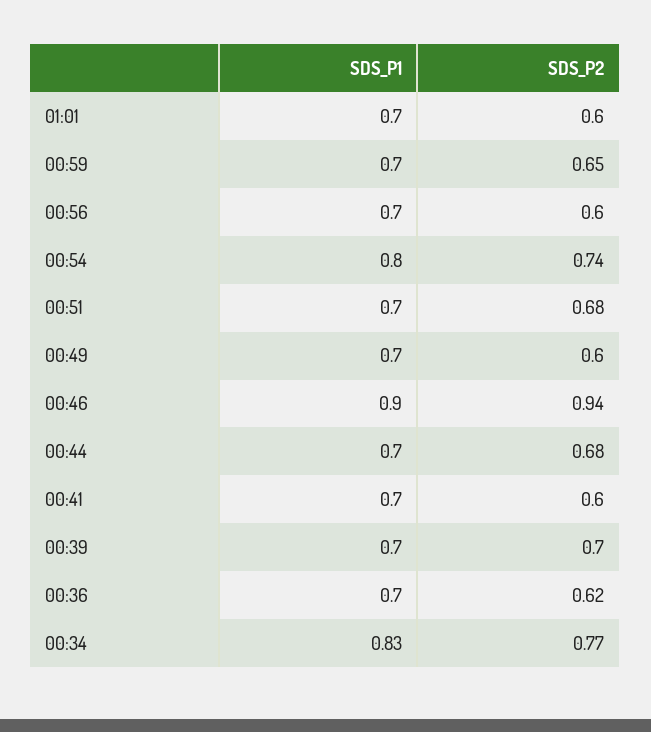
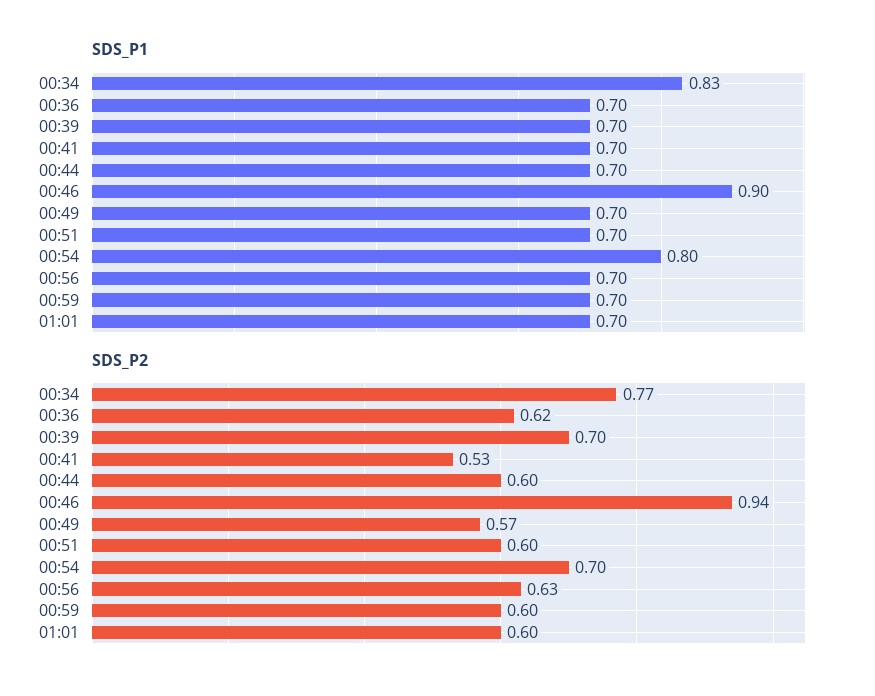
  {
    "SDS_P1": {
      "01:01": 0.7,
      "00:59": 0.7,
      "00:56": 0.7,
      "00:54": 0.8,
      "00:51": 0.7,
      "00:49": 0.7,
      "00:46": 0.9,
      "00:44": 0.7,
      "00:41": 0.7,
      "00:39": 0.7,
      "00:36": 0.7,
      "00:34": 0.83
    },
    "SDS_P2": {
      "01:01": 0.6,
-     "00:59": 0.65,
+     "00:59": 0.6,
-     "00:56": 0.6,
+     "00:56": 0.63,
-     "00:54": 0.74,
+     "00:54": 0.7,
-     "00:51": 0.68,
+     "00:51": 0.6,
-     "00:49": 0.6,
+     "00:49": 0.57,
      "00:46": 0.94,
-     "00:44": 0.68,
+     "00:44": 0.6,
-     "00:41": 0.6,
+     "00:41": 0.53,
      "00:39": 0.7,
      "00:36": 0.62,
      "00:34": 0.77
    }
  }

